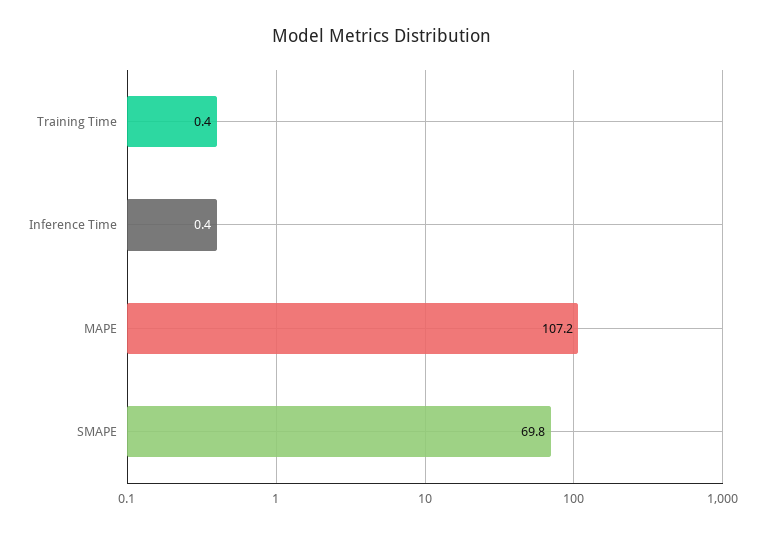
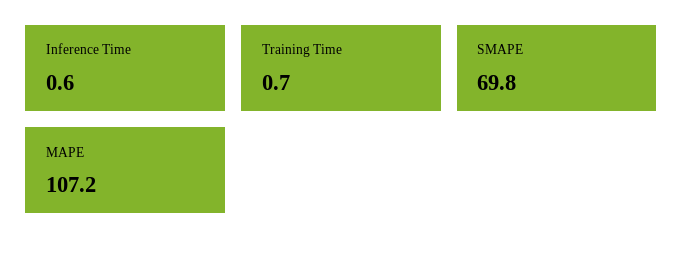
  {
-   "Training Time": 0.4,
+   "Training Time": 0.7,
-   "Inference Time": 0.4,
+   "Inference Time": 0.6,
    "MAPE": 107.2,
    "SMAPE": 69.8
  }

